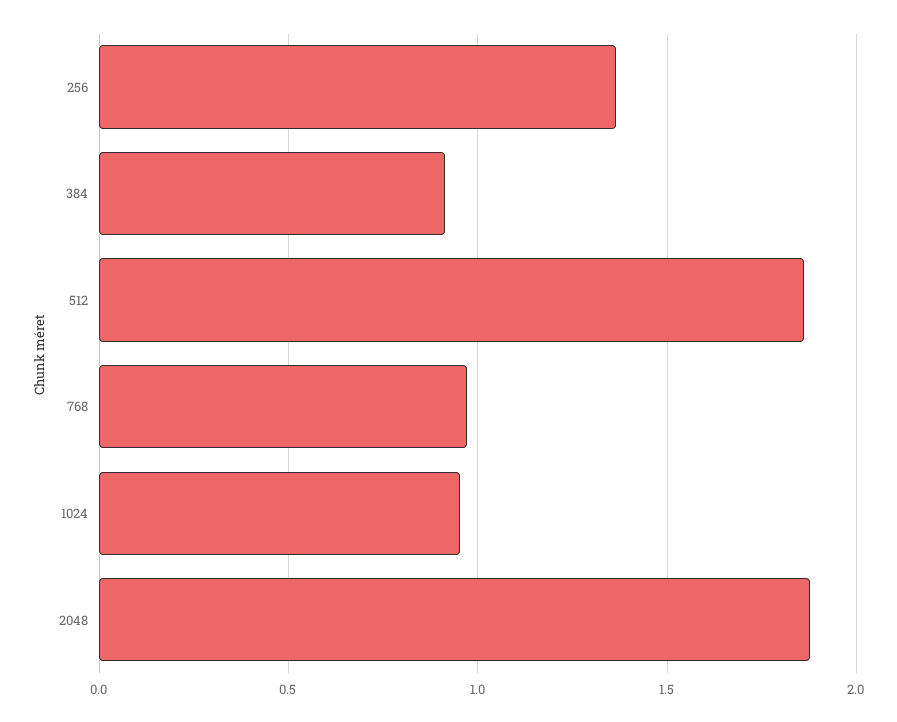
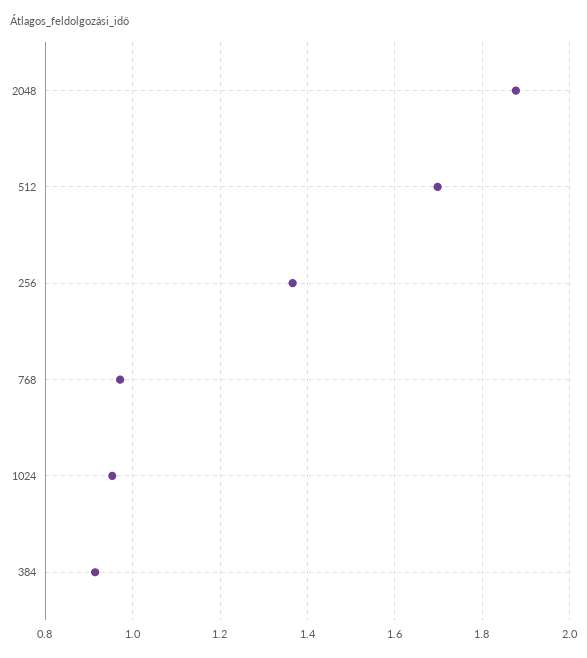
  {
    "256": 1.36,
    "384": 0.92,
-   "512": 1.85,
+   "512": 1.7,
    "768": 0.98,
    "1024": 0.96,
    "2048": 1.88
  }

